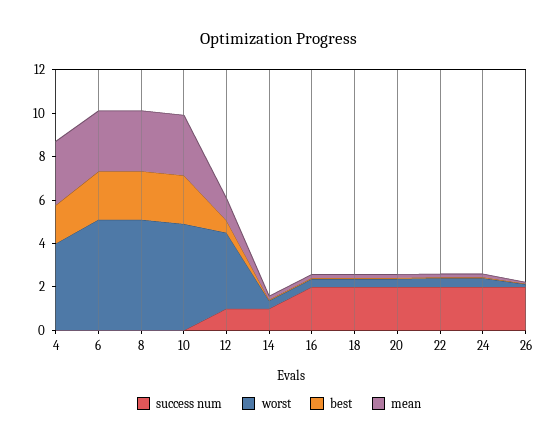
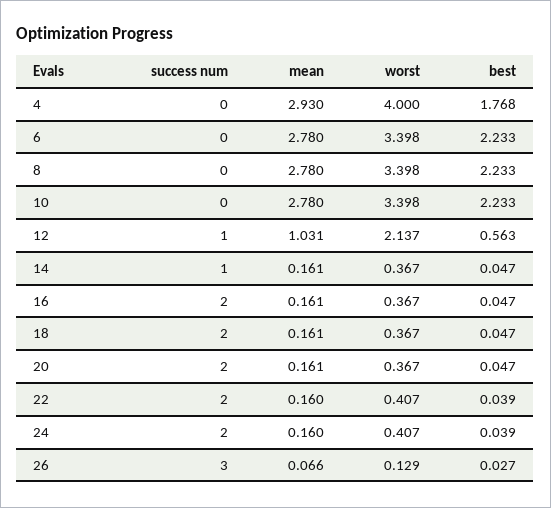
  {
    "success num": {
      "4": 0,
      "6": 0,
      "8": 0,
      "10": 0,
      "12": 1,
      "14": 1,
      "16": 2,
      "18": 2,
      "20": 2,
      "22": 2,
      "24": 2,
-     "26": 2
+     "26": 3
    },
    "worst": {
      "4": 4,
-     "6": 5,
+     "6": 3.398,
-     "8": 5,
+     "8": 3.398,
-     "10": 5,
+     "10": 3.398,
-     "12": 3.5,
+     "12": 2.137,
      "14": 0.367,
      "16": 0.367,
      "18": 0.367,
      "20": 0.367,
      "22": 0.407,
      "24": 0.407,
      "26": 0.129
    },
    "best": {
      "4": 1.768,
      "6": 2.233,
      "8": 2.233,
      "10": 2.233,
      "12": 0.563,
      "14": 0.047,
      "16": 0.047,
      "18": 0.047,
      "20": 0.047,
      "22": 0.039,
      "24": 0.039,
      "26": 0.027
    },
    "mean": {
      "4": 2.93,
      "6": 2.78,
      "8": 2.78,
      "10": 2.78,
      "12": 1.031,
      "14": 0.161,
      "16": 0.161,
      "18": 0.161,
      "20": 0.161,
      "22": 0.16,
      "24": 0.16,
      "26": 0.066
    }
  }

